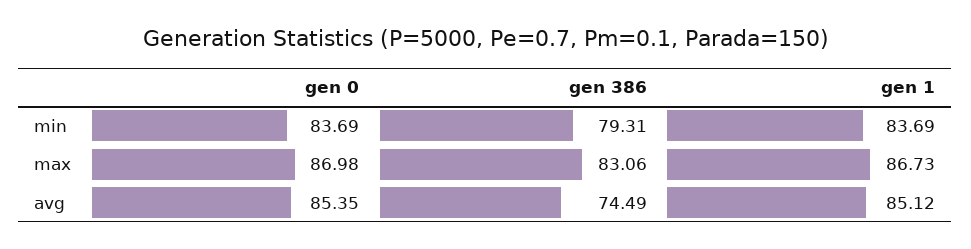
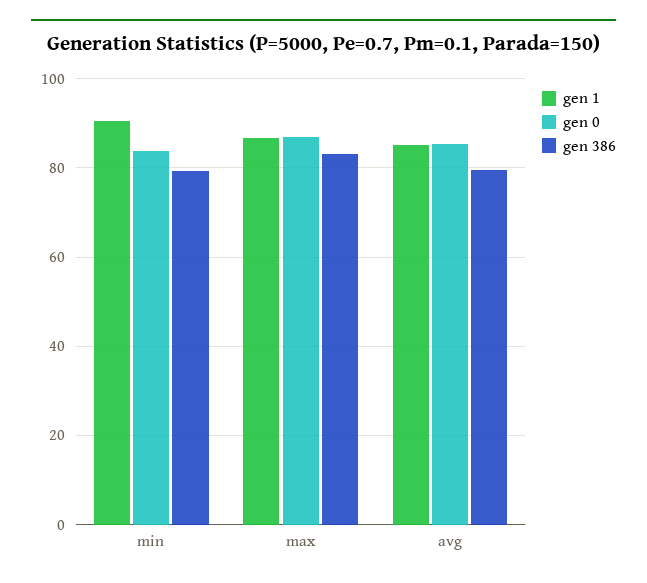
  {
    "gen 0": {
      "min": 83.69,
      "max": 86.98,
      "avg": 85.35
    },
    "gen 386": {
      "min": 79.31,
      "max": 83.06,
-     "avg": 74.49
+     "avg": 80
    },
    "gen 1": {
-     "min": 83.69,
+     "min": 90,
      "max": 86.73,
      "avg": 85.12
    }
  }

